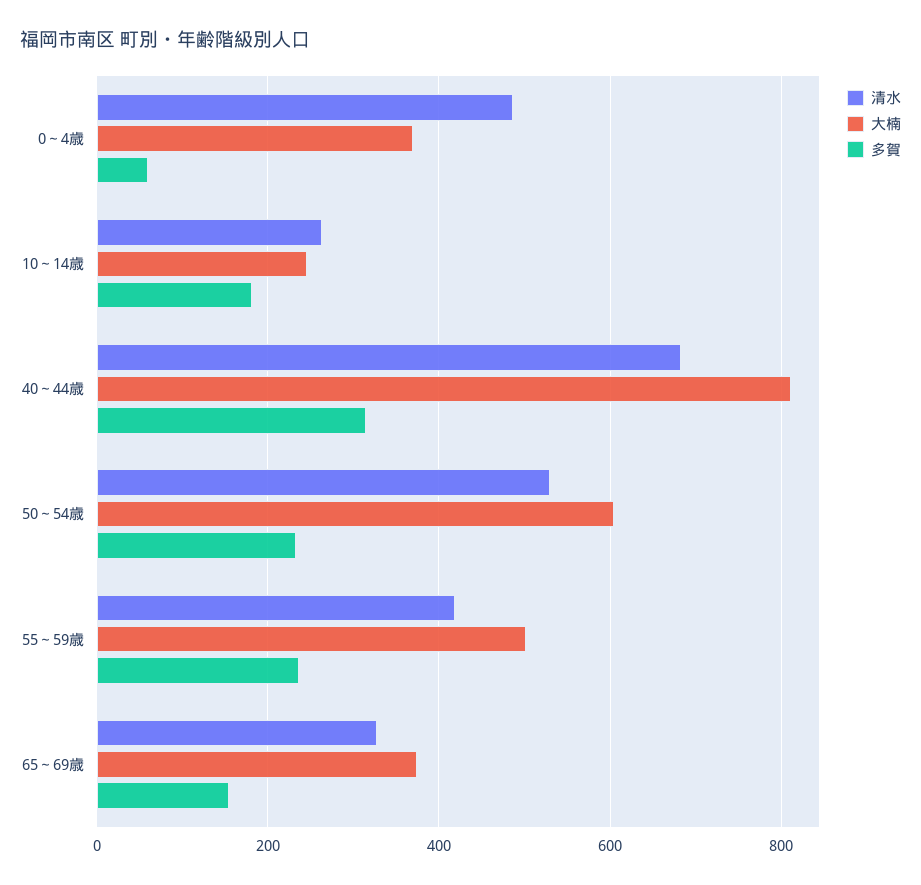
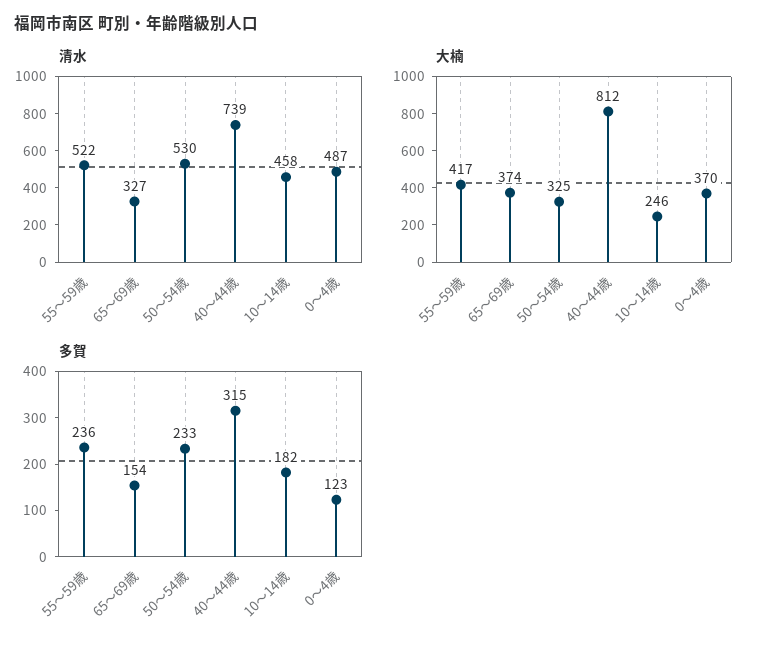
  {
    "清水": {
      "0～4歳": 487,
-     "10～14歳": 260,
+     "10～14歳": 458,
-     "40～44歳": 680,
+     "40～44歳": 739,
      "50～54歳": 530,
-     "55～59歳": 420,
+     "55～59歳": 522,
      "65～69歳": 327
    },
    "大楠": {
      "0～4歳": 370,
      "10～14歳": 246,
      "40～44歳": 812,
-     "50～54歳": 600,
+     "50～54歳": 325,
-     "55～59歳": 500,
+     "55～59歳": 417,
      "65～69歳": 374
    },
    "多賀": {
-     "0～4歳": 60,
+     "0～4歳": 123,
      "10～14歳": 182,
      "40～44歳": 315,
      "50～54歳": 233,
      "55～59歳": 236,
      "65～69歳": 154
    }
  }

